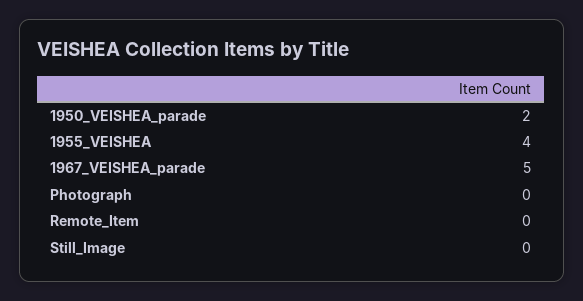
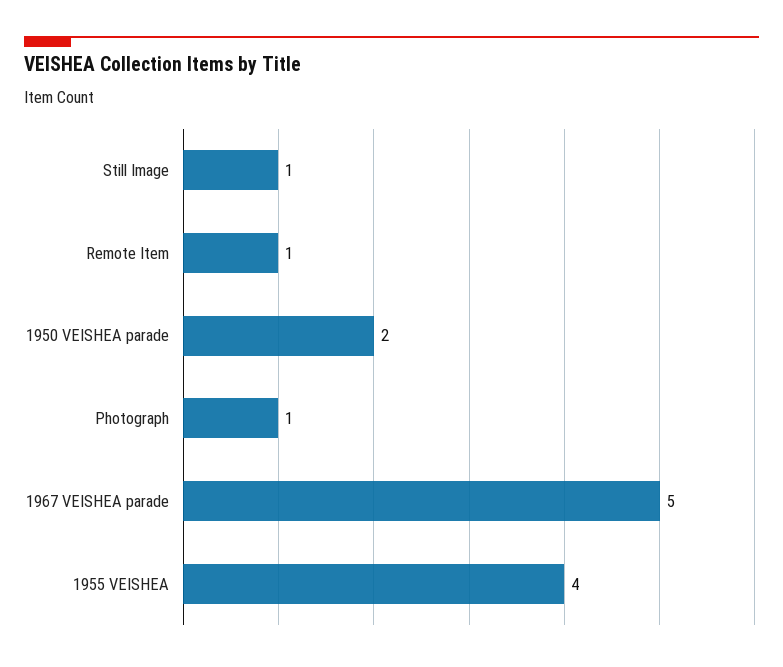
  {
    "1950_VEISHEA_parade": 2,
    "1955_VEISHEA": 4,
    "1967_VEISHEA_parade": 5,
-   "Photograph": 0,
+   "Photograph": 1,
-   "Remote_Item": 0,
+   "Remote_Item": 1,
-   "Still_Image": 0
+   "Still_Image": 1
  }

